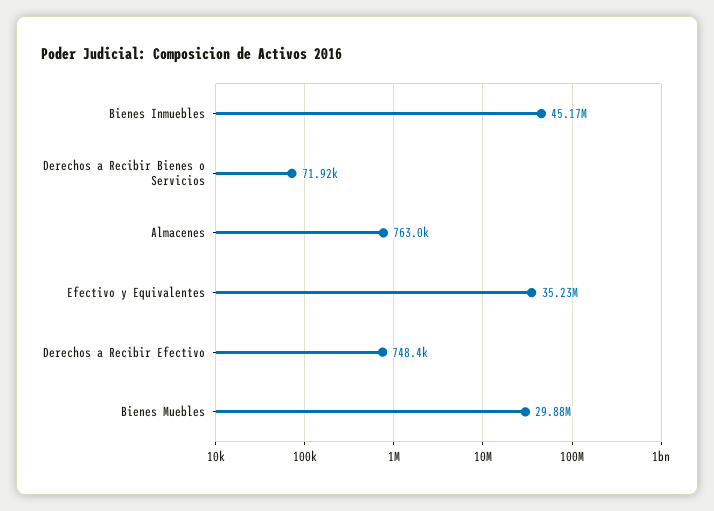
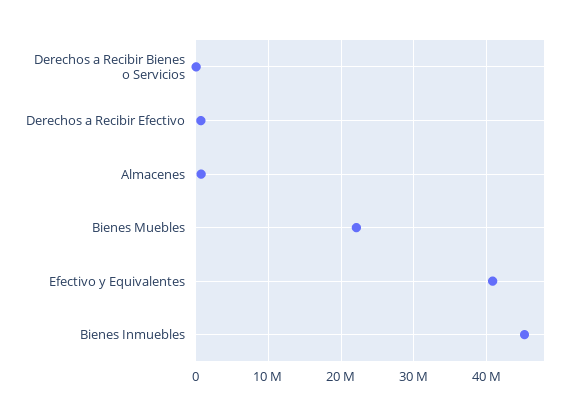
  {
    "Bienes Inmuebles": 45170000,
    "Derechos a Recibir Bienes o Servicios": 71920,
    "Almacenes": 763000,
-   "Efectivo y Equivalentes": 35230000,
+   "Efectivo y Equivalentes": 41000000,
    "Derechos a Recibir Efectivo": 748400,
-   "Bienes Muebles": 29880000
+   "Bienes Muebles": 22000000
  }

